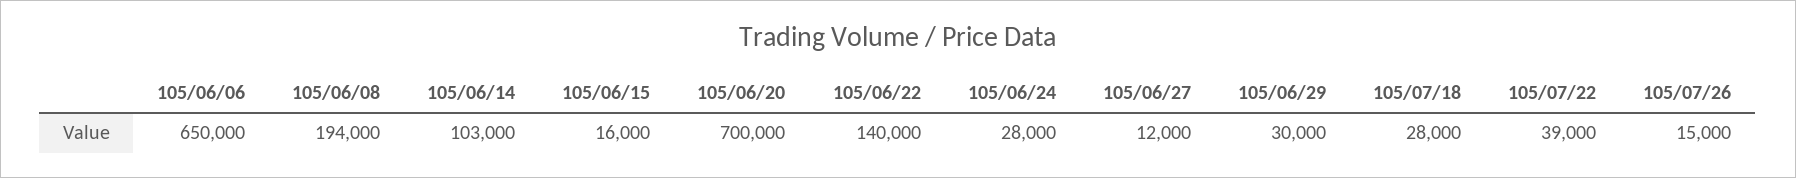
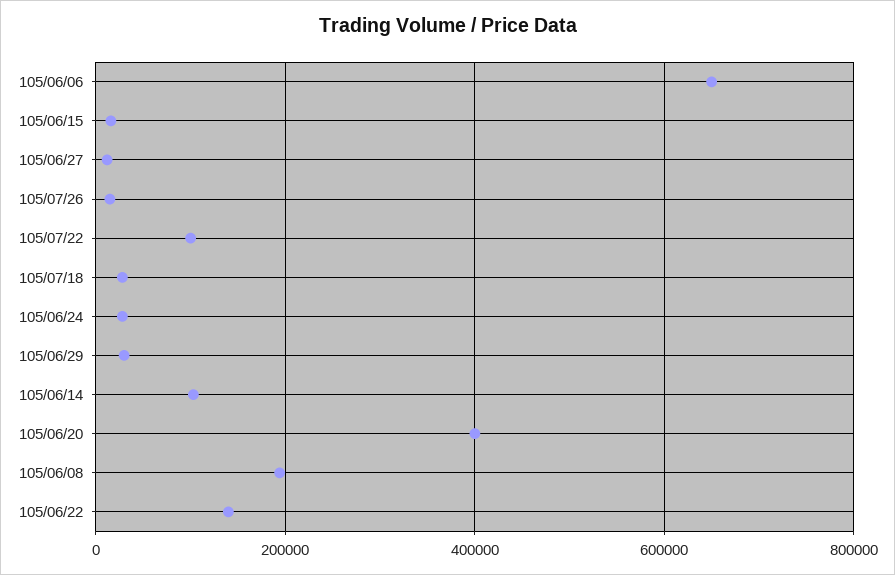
  {
    "105/06/06": 650000,
    "105/06/08": 194000,
    "105/06/14": 103000,
    "105/06/15": 16000,
-   "105/06/20": 700000,
+   "105/06/20": 400000,
    "105/06/22": 140000,
    "105/06/24": 28000,
    "105/06/27": 12000,
    "105/06/29": 30000,
    "105/07/18": 28000,
-   "105/07/22": 39000,
+   "105/07/22": 100000,
    "105/07/26": 15000
  }

